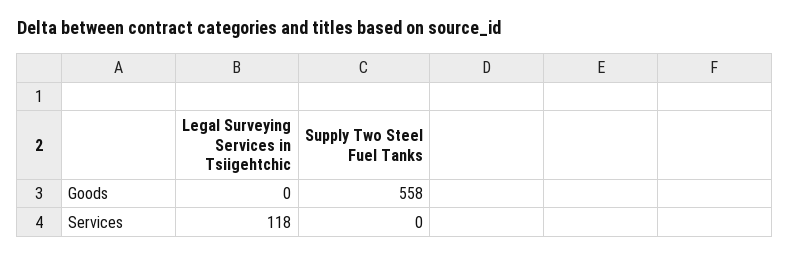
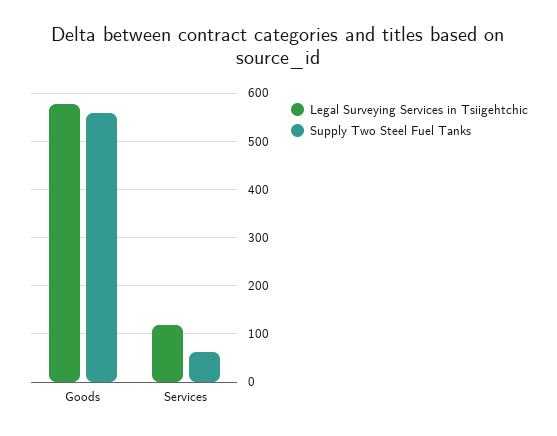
  {
    "Legal Surveying Services in Tsiigehtchic": {
-     "Goods": 0,
+     "Goods": 580,
      "Services": 118
    },
    "Supply Two Steel Fuel Tanks": {
      "Goods": 558,
-     "Services": 0
+     "Services": 60
    }
  }

